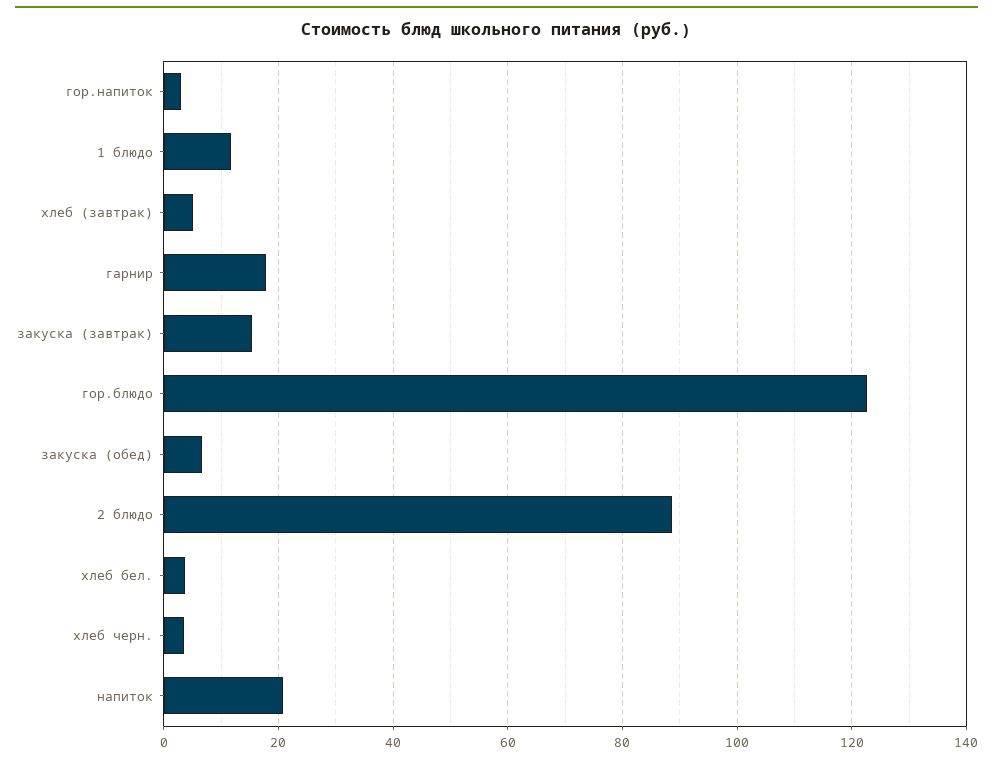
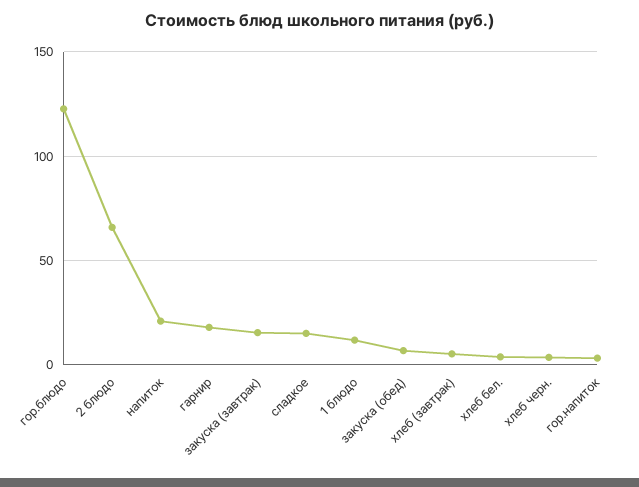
  {
    "гор.напиток": 4,
    "1 блюдо": 12,
    "хлеб (завтрак)": 6,
    "гарнир": 18,
    "закуска (завтрак)": 16,
    "гор.блюдо": 122,
    "закуска (обед)": 6,
-   "2 блюдо": 88,
+   "2 блюдо": 65,
    "хлеб бел.": 4,
    "хлеб черн.": 4,
-   "напиток": 20
+   "напиток": 20,
+   "сладкое": 15
  }

